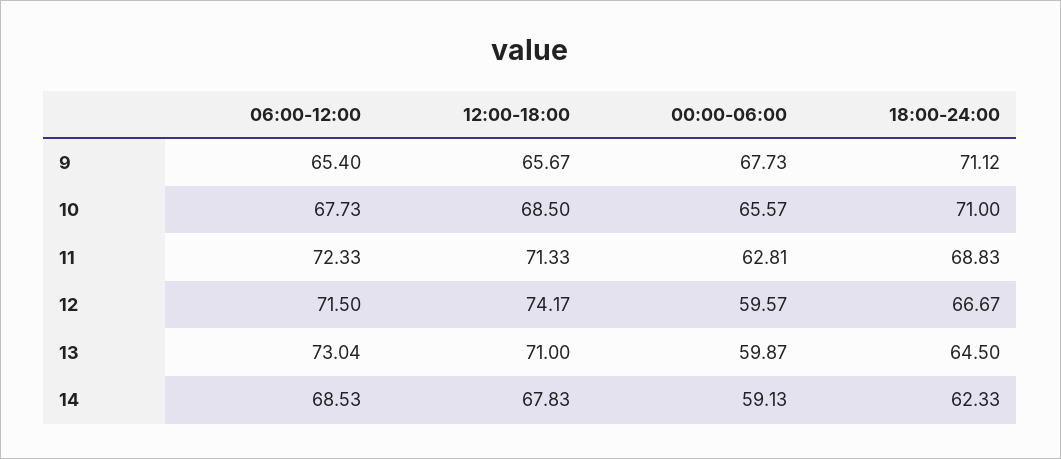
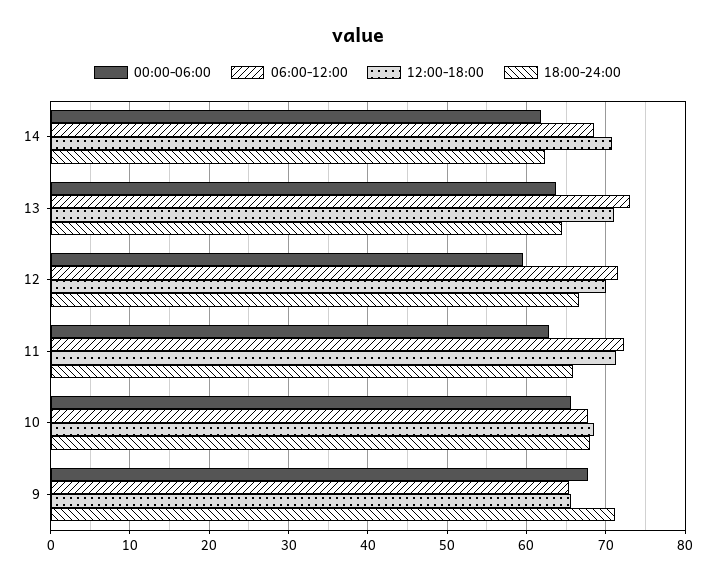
  {
    "06:00-12:00": {
      "9": 65.4,
      "10": 67.73,
      "11": 72.33,
      "12": 71.5,
      "13": 73.04,
      "14": 68.53
    },
    "12:00-18:00": {
      "9": 65.67,
      "10": 68.5,
      "11": 71.33,
-     "12": 74.17,
+     "12": 70,
      "13": 71,
-     "14": 67.83
+     "14": 71
    },
    "00:00-06:00": {
      "9": 67.73,
      "10": 65.57,
      "11": 62.81,
      "12": 59.57,
-     "13": 59.87,
+     "13": 64,
-     "14": 59.13
+     "14": 62
    },
    "18:00-24:00": {
      "9": 71.12,
-     "10": 71,
+     "10": 68,
-     "11": 68.83,
+     "11": 66,
      "12": 66.67,
      "13": 64.5,
      "14": 62.33
    }
  }

